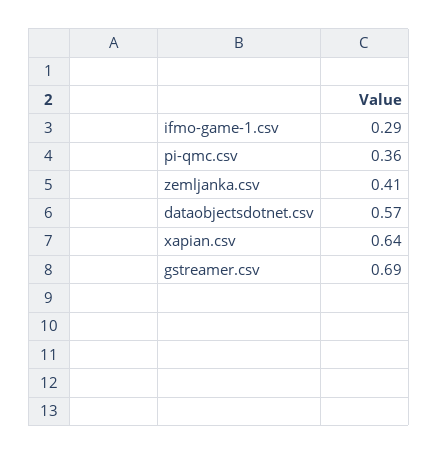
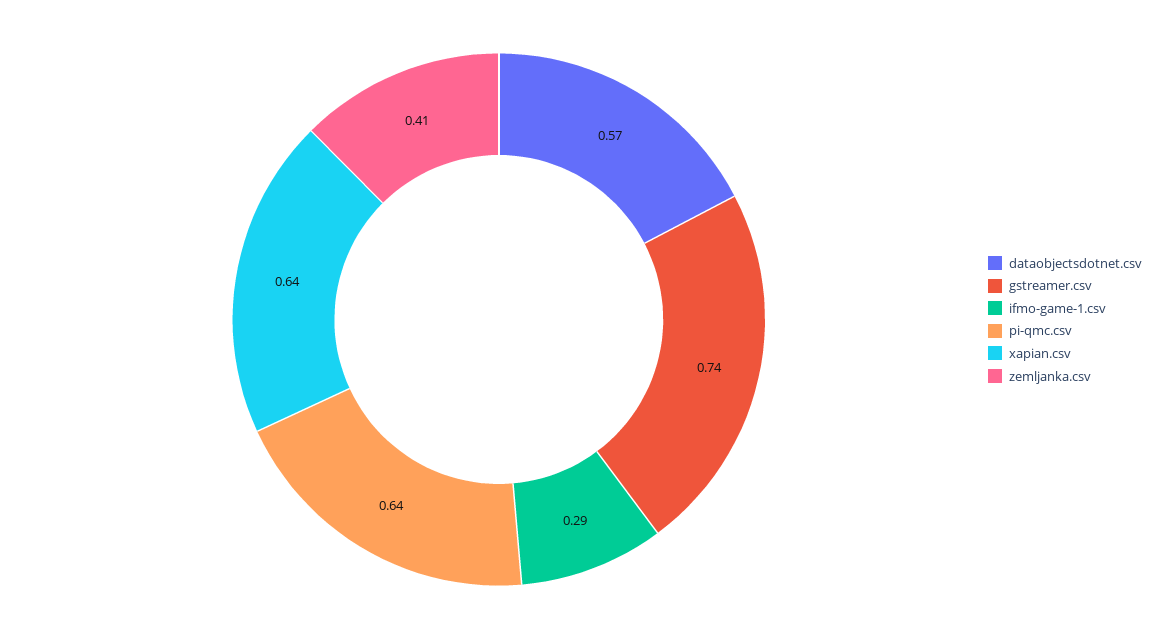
  {
    "ifmo-game-1.csv": 0.29,
-   "pi-qmc.csv": 0.36,
+   "pi-qmc.csv": 0.64,
    "zemljanka.csv": 0.41,
    "dataobjectsdotnet.csv": 0.57,
    "xapian.csv": 0.64,
-   "gstreamer.csv": 0.69
+   "gstreamer.csv": 0.74
  }

